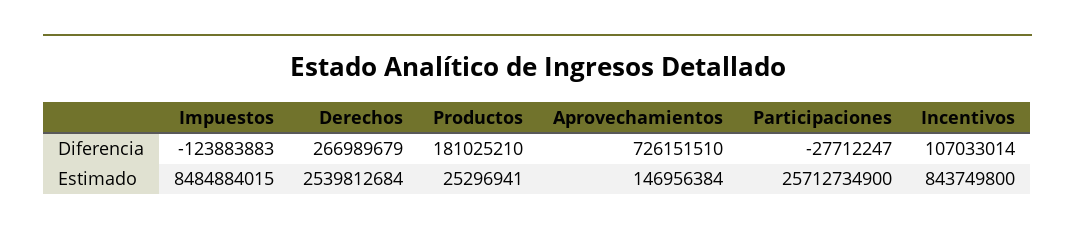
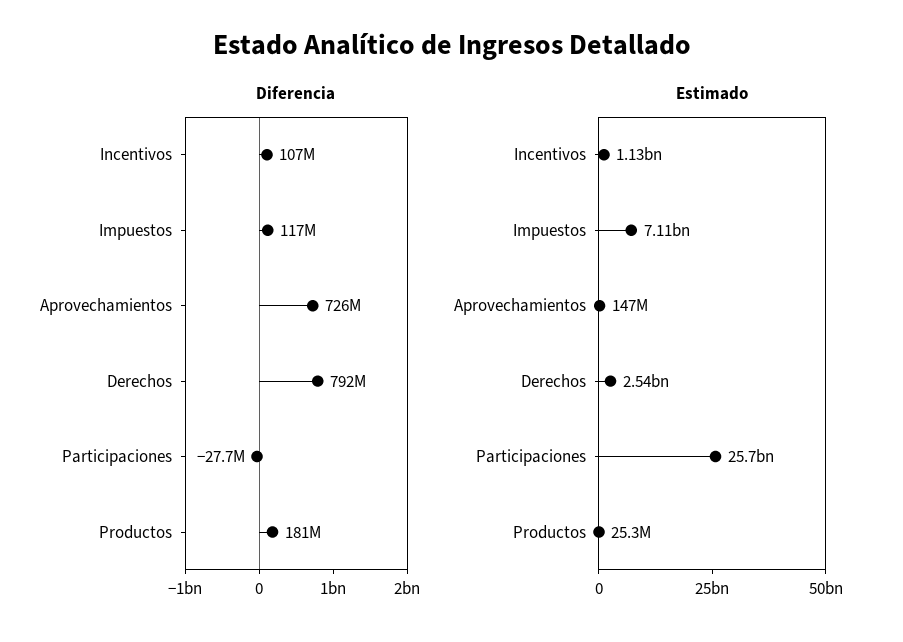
  {
    "Diferencia": {
-     "Impuestos": -123883883,
+     "Impuestos": 117000000,
-     "Derechos": 266989679,
+     "Derechos": 792000000,
      "Productos": 181025210,
      "Aprovechamientos": 726151510,
      "Participaciones": -27712247,
      "Incentivos": 107033014
    },
    "Estimado": {
-     "Impuestos": 8484884015,
+     "Impuestos": 7110000000,
      "Derechos": 2539812684,
      "Productos": 25296941,
      "Aprovechamientos": 146956384,
      "Participaciones": 25712734900,
-     "Incentivos": 843749800
+     "Incentivos": 1130000000
    }
  }

